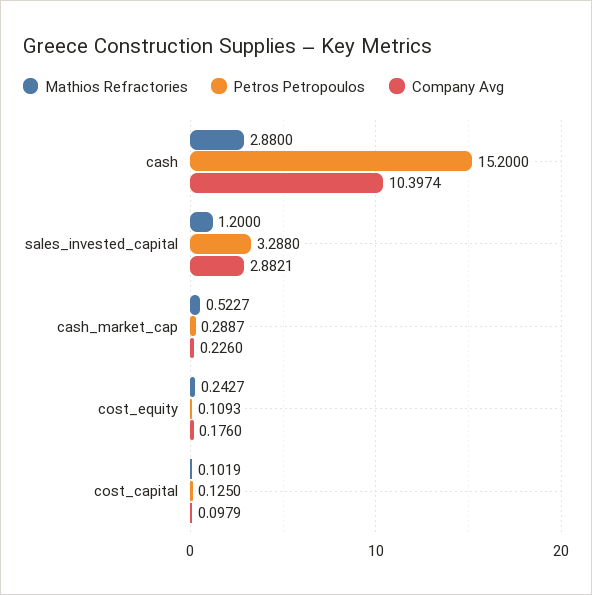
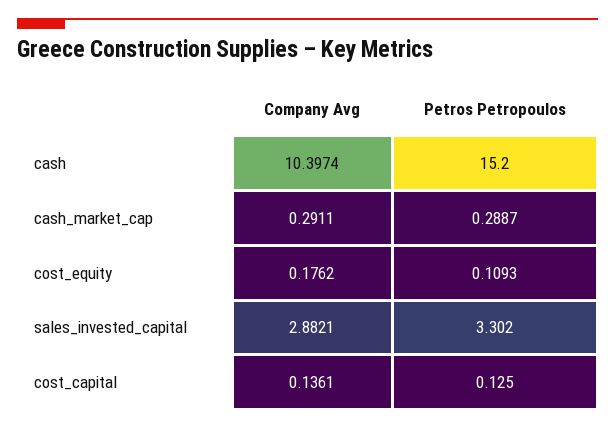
  {
-   "Mathios Refractories": {
-     "cash": 2.88,
-     "sales_invested_capital": 1.2,
-     "cash_market_cap": 0.5227,
-     "cost_equity": 0.2427,
-     "cost_capital": 0.1019
-   },
    "Petros Petropoulos": {
      "cash": 15.2,
-     "sales_invested_capital": 3.288,
+     "sales_invested_capital": 3.302,
      "cash_market_cap": 0.2887,
      "cost_equity": 0.1093,
      "cost_capital": 0.125
    },
    "Company Avg": {
      "cash": 10.3974,
      "sales_invested_capital": 2.8821,
-     "cash_market_cap": 0.226,
+     "cash_market_cap": 0.2911,
-     "cost_equity": 0.176,
+     "cost_equity": 0.1762,
-     "cost_capital": 0.0979
+     "cost_capital": 0.1361
    }
  }

